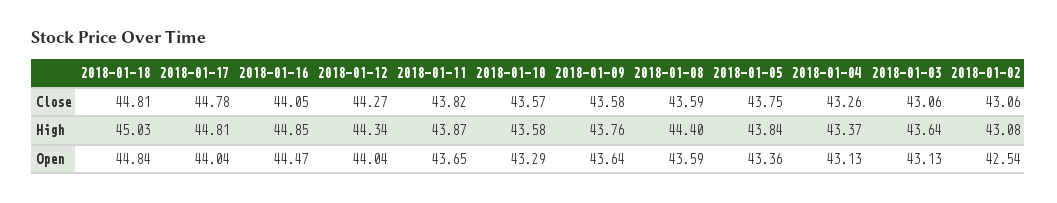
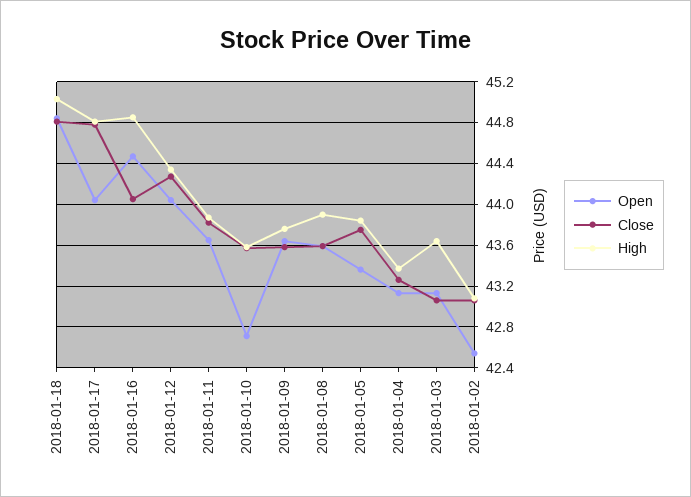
  {
    "Close": {
      "2018-01-18": 44.81,
      "2018-01-17": 44.78,
      "2018-01-16": 44.05,
      "2018-01-12": 44.27,
      "2018-01-11": 43.82,
      "2018-01-10": 43.57,
      "2018-01-09": 43.58,
      "2018-01-08": 43.59,
      "2018-01-05": 43.75,
      "2018-01-04": 43.26,
      "2018-01-03": 43.06,
      "2018-01-02": 43.06
    },
    "High": {
      "2018-01-18": 45.03,
      "2018-01-17": 44.81,
      "2018-01-16": 44.85,
      "2018-01-12": 44.34,
      "2018-01-11": 43.87,
      "2018-01-10": 43.58,
      "2018-01-09": 43.76,
-     "2018-01-08": 44.4,
+     "2018-01-08": 43.9,
      "2018-01-05": 43.84,
      "2018-01-04": 43.37,
      "2018-01-03": 43.64,
      "2018-01-02": 43.08
    },
    "Open": {
      "2018-01-18": 44.84,
      "2018-01-17": 44.04,
      "2018-01-16": 44.47,
      "2018-01-12": 44.04,
      "2018-01-11": 43.65,
-     "2018-01-10": 43.29,
+     "2018-01-10": 42.7,
      "2018-01-09": 43.64,
      "2018-01-08": 43.59,
      "2018-01-05": 43.36,
      "2018-01-04": 43.13,
      "2018-01-03": 43.13,
      "2018-01-02": 42.54
    }
  }

